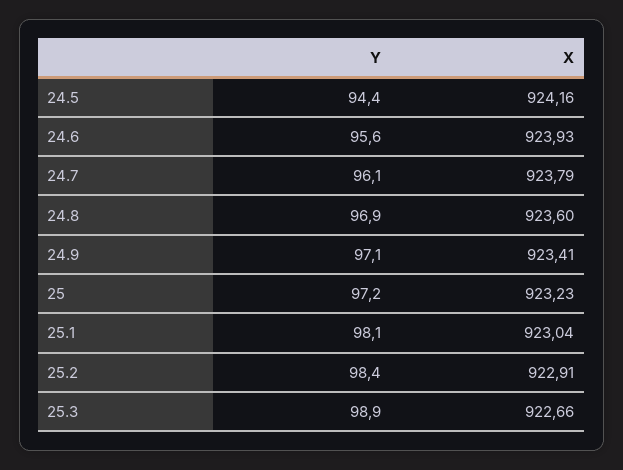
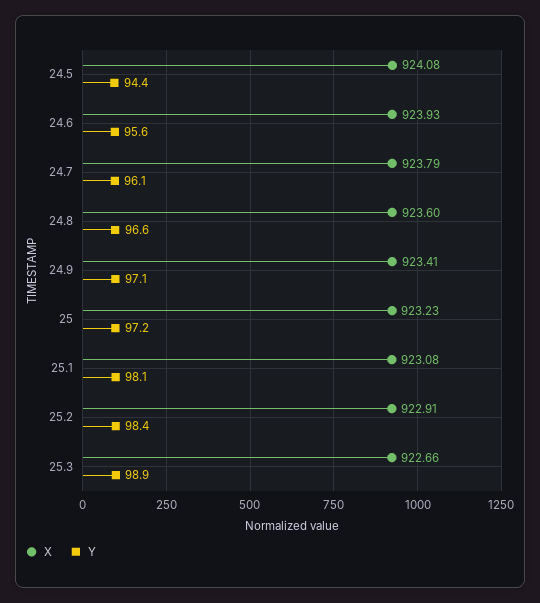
  {
    "Y": {
      "24.5": 94.4,
      "24.6": 95.6,
      "24.7": 96.1,
-     "24.8": 96.9,
+     "24.8": 96.6,
      "24.9": 97.1,
      "25": 97.2,
      "25.1": 98.1,
      "25.2": 98.4,
      "25.3": 98.9
    },
    "X": {
-     "24.5": 924.16,
+     "24.5": 924.08,
      "24.6": 923.93,
      "24.7": 923.79,
      "24.8": 923.6,
      "24.9": 923.41,
      "25": 923.23,
-     "25.1": 923.04,
+     "25.1": 923.08,
      "25.2": 922.91,
      "25.3": 922.66
    }
  }

